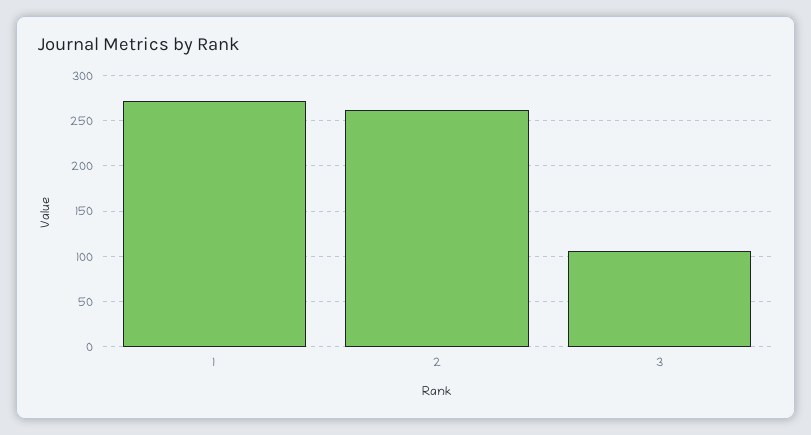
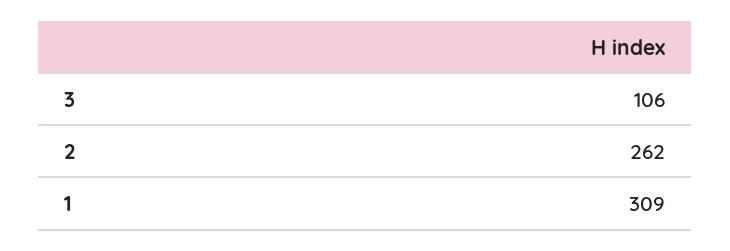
  {
-   "1": 270,
+   "1": 309,
    "2": 262,
    "3": 106
  }

